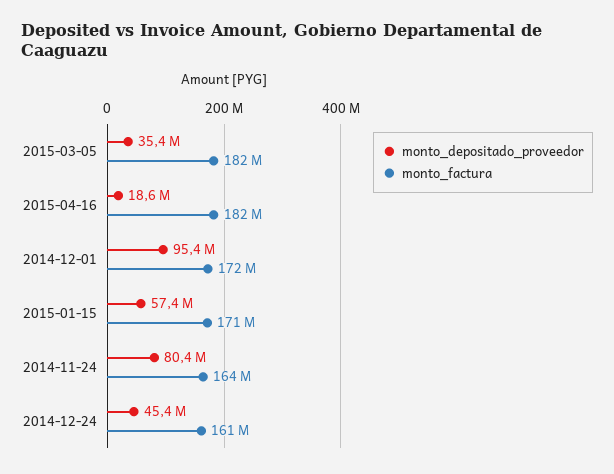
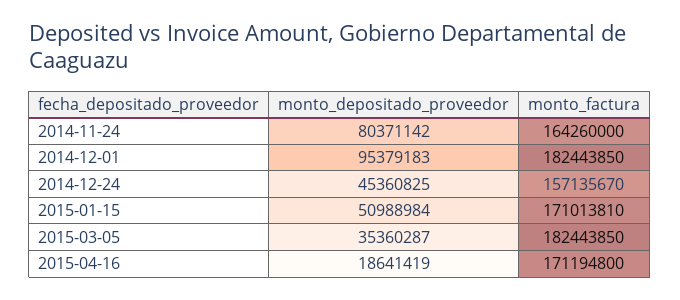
  {
    "monto_depositado_proveedor": {
      "2015-03-05": 35360287,
      "2015-04-16": 18641419,
      "2014-12-01": 95379183,
-     "2015-01-15": 57400000,
+     "2015-01-15": 50988984,
      "2014-11-24": 80371142,
      "2014-12-24": 45360825
    },
    "monto_factura": {
      "2015-03-05": 182443850,
-     "2015-04-16": 182000000,
+     "2015-04-16": 171194800,
-     "2014-12-01": 172000000,
+     "2014-12-01": 182443850,
      "2015-01-15": 171013810,
      "2014-11-24": 164260000,
-     "2014-12-24": 161000000
+     "2014-12-24": 157135670
    }
  }

